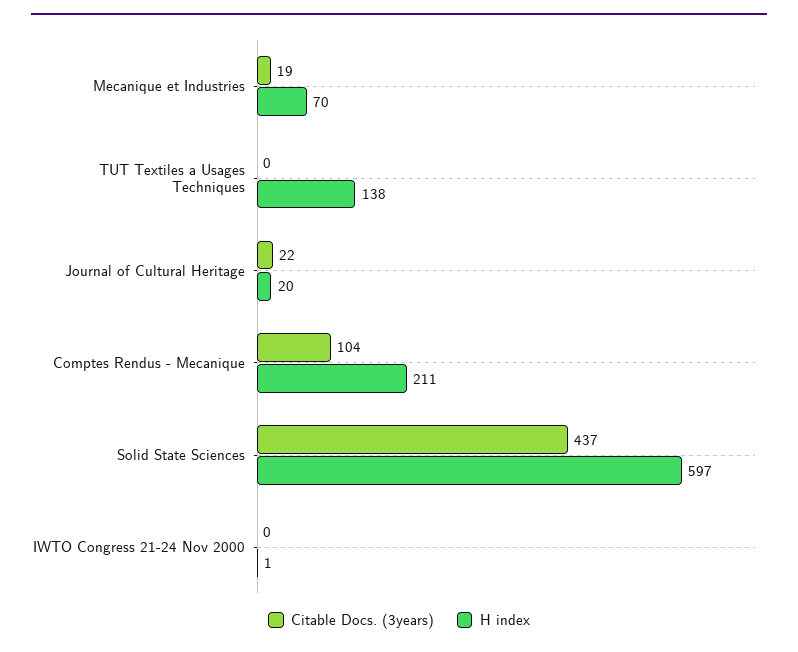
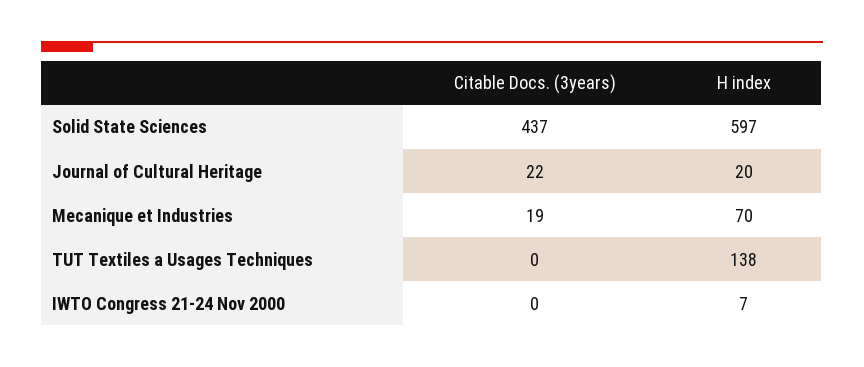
  {
    "Citable Docs. (3years)": {
      "Mecanique et Industries": 19,
      "TUT Textiles a Usages Techniques": 0,
      "Journal of Cultural Heritage": 22,
-     "Comptes Rendus - Mecanique": 104,
      "Solid State Sciences": 437,
      "IWTO Congress 21-24 Nov 2000": 0
    },
    "H index": {
      "Mecanique et Industries": 70,
      "TUT Textiles a Usages Techniques": 138,
      "Journal of Cultural Heritage": 20,
-     "Comptes Rendus - Mecanique": 211,
      "Solid State Sciences": 597,
-     "IWTO Congress 21-24 Nov 2000": 1
+     "IWTO Congress 21-24 Nov 2000": 7
    }
  }

